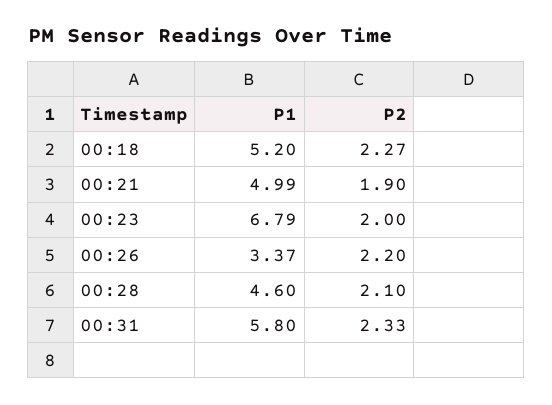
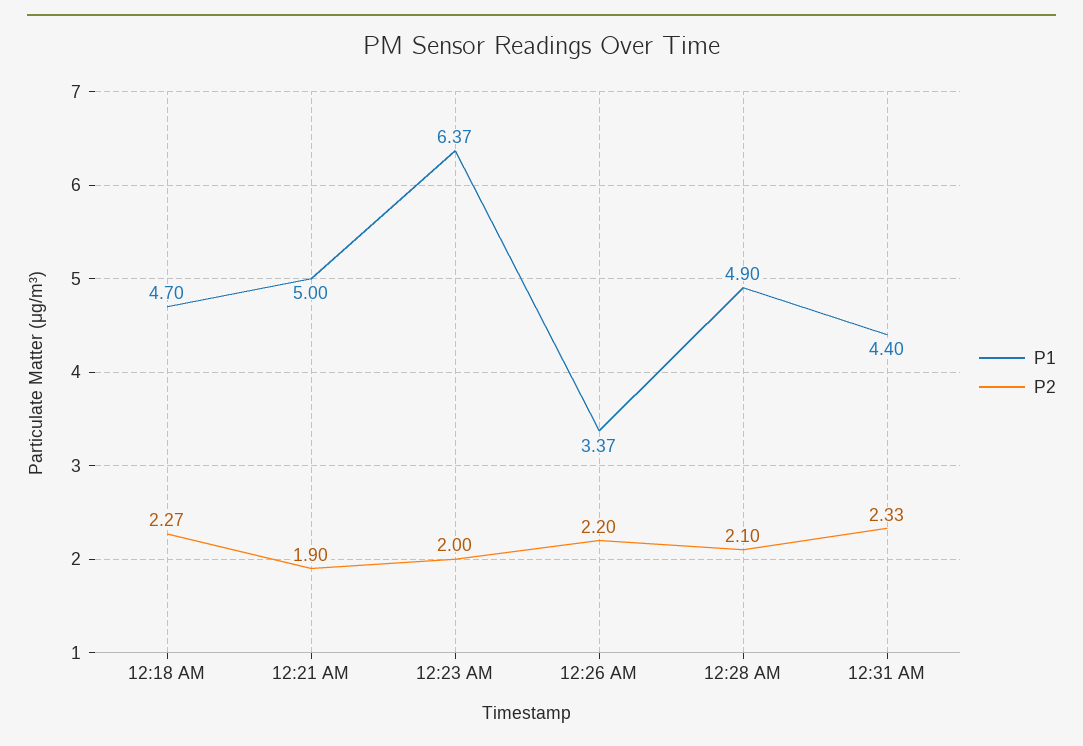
  {
    "P1": {
-     "00:18": 5.2,
+     "00:18": 4.7,
-     "00:21": 4.99,
+     "00:21": 5,
-     "00:23": 6.79,
+     "00:23": 6.37,
      "00:26": 3.37,
-     "00:28": 4.6,
+     "00:28": 4.9,
-     "00:31": 5.8
+     "00:31": 4.4
    },
    "P2": {
      "00:18": 2.27,
      "00:21": 1.9,
      "00:23": 2,
      "00:26": 2.2,
      "00:28": 2.1,
      "00:31": 2.33
    }
  }

